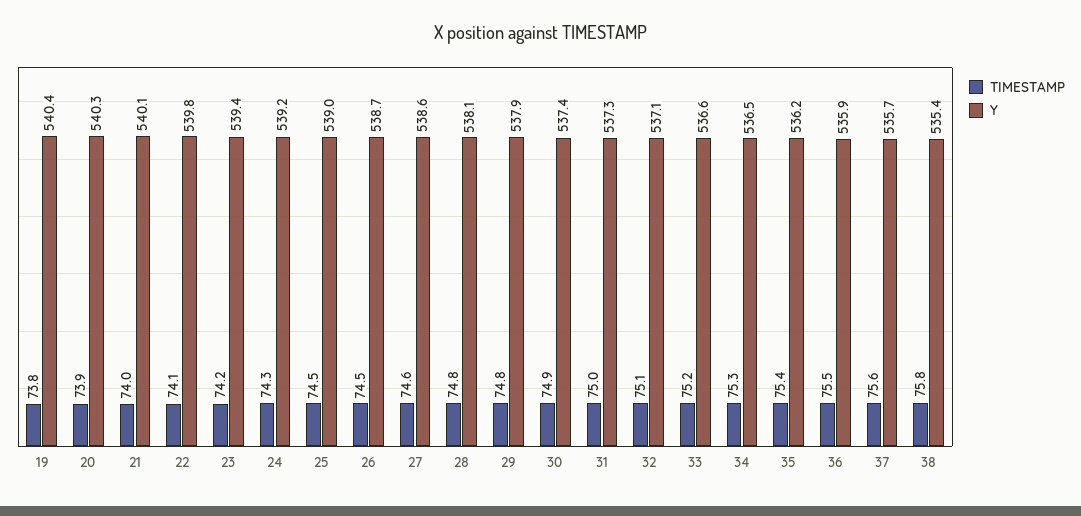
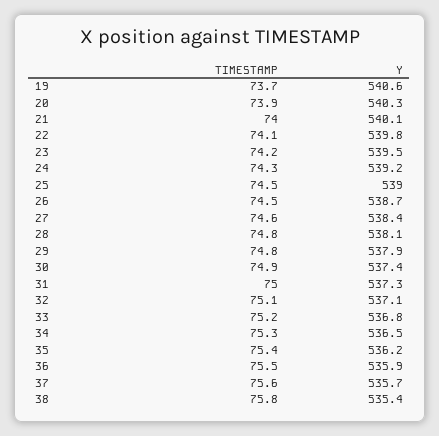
  {
    "TIMESTAMP": {
-     "19": 73.8,
+     "19": 73.7,
      "20": 73.9,
      "21": 74,
      "22": 74.1,
      "23": 74.2,
      "24": 74.3,
      "25": 74.5,
      "26": 74.5,
      "27": 74.6,
      "28": 74.8,
      "29": 74.8,
      "30": 74.9,
      "31": 75,
      "32": 75.1,
      "33": 75.2,
      "34": 75.3,
      "35": 75.4,
      "36": 75.5,
      "37": 75.6,
      "38": 75.8
    },
    "Y": {
-     "19": 540.4,
+     "19": 540.6,
      "20": 540.3,
      "21": 540.1,
      "22": 539.8,
-     "23": 539.4,
+     "23": 539.5,
      "24": 539.2,
      "25": 539,
      "26": 538.7,
-     "27": 538.6,
+     "27": 538.4,
      "28": 538.1,
      "29": 537.9,
      "30": 537.4,
      "31": 537.3,
      "32": 537.1,
-     "33": 536.6,
+     "33": 536.8,
      "34": 536.5,
      "35": 536.2,
      "36": 535.9,
      "37": 535.7,
      "38": 535.4
    }
  }

